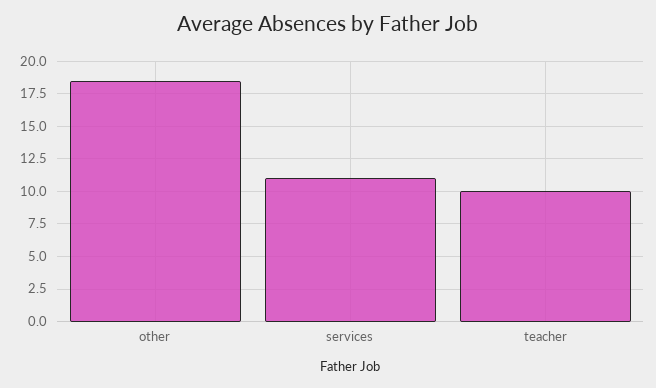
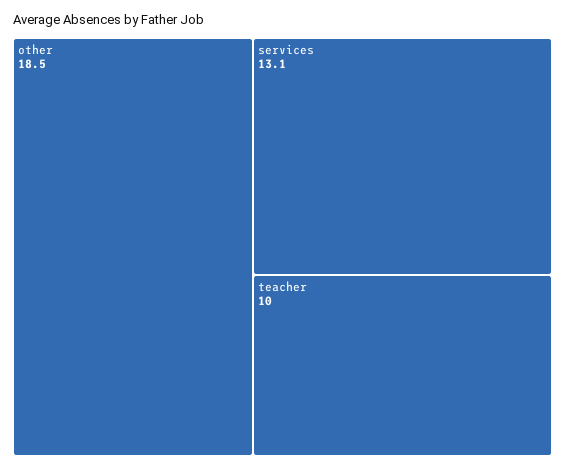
  {
    "other": 18.5,
-   "services": 11,
+   "services": 13.1,
    "teacher": 10
  }

